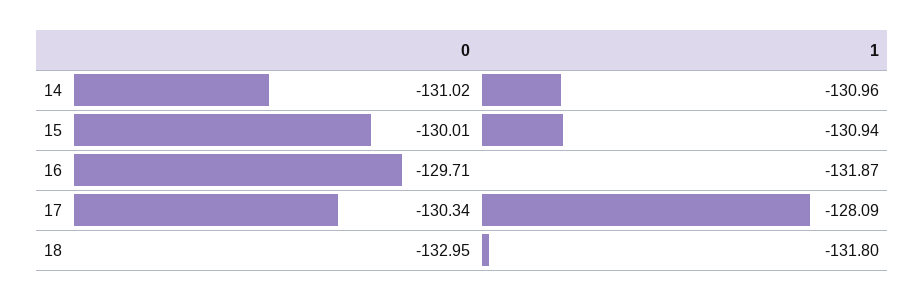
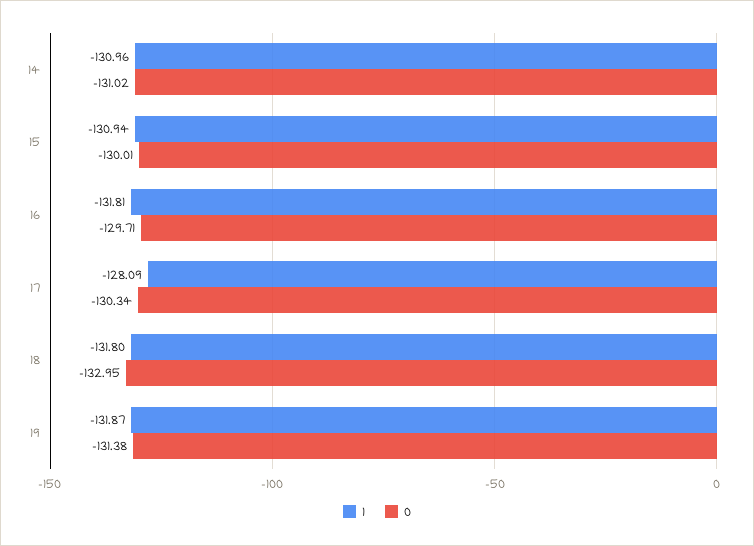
  {
    "0": {
      "14": -131.02,
      "15": -130.01,
      "16": -129.71,
      "17": -130.34,
-     "18": -132.95
+     "18": -132.95,
+     "19": -131.38
    },
    "1": {
      "14": -130.96,
      "15": -130.94,
-     "16": -131.87,
+     "16": -131.81,
      "17": -128.09,
-     "18": -131.8
+     "18": -131.8,
+     "19": -131.87
    }
  }

